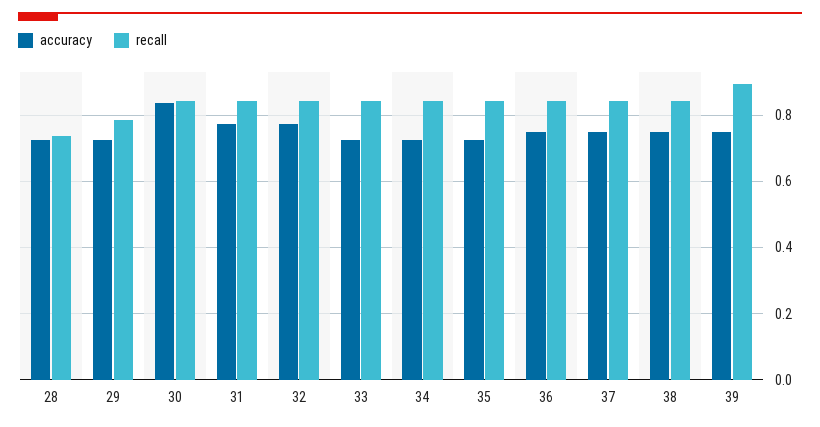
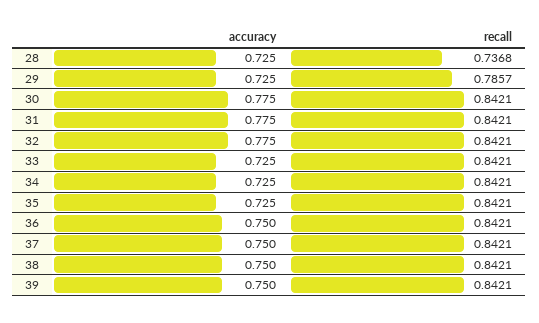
  {
    "accuracy": {
      "28": 0.725,
      "29": 0.725,
-     "30": 0.84,
+     "30": 0.775,
      "31": 0.775,
      "32": 0.775,
      "33": 0.725,
      "34": 0.725,
      "35": 0.725,
      "36": 0.75,
      "37": 0.75,
      "38": 0.75,
      "39": 0.75
    },
    "recall": {
      "28": 0.7368,
      "29": 0.7857,
      "30": 0.8421,
      "31": 0.8421,
      "32": 0.8421,
      "33": 0.8421,
      "34": 0.8421,
      "35": 0.8421,
      "36": 0.8421,
      "37": 0.8421,
      "38": 0.8421,
-     "39": 0.9
+     "39": 0.8421
    }
  }

